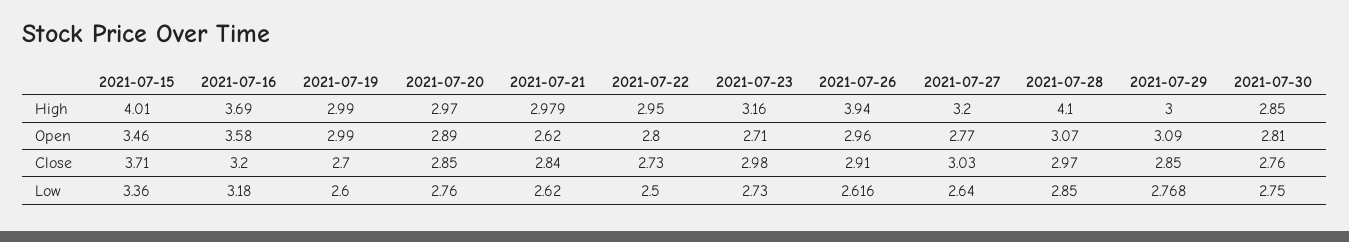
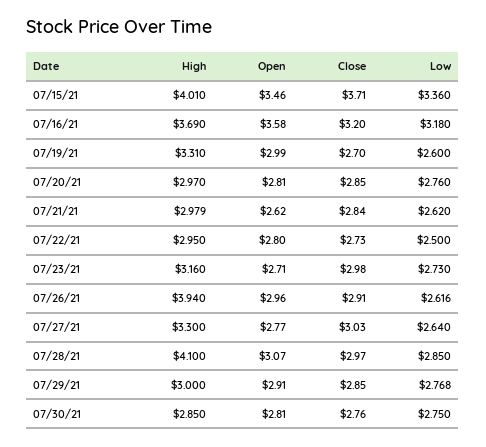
  {
    "2021-07-15": {
      "High": 4.01,
      "Open": 3.46,
      "Close": 3.71,
      "Low": 3.36
    },
    "2021-07-16": {
      "High": 3.69,
      "Open": 3.58,
      "Close": 3.2,
      "Low": 3.18
    },
    "2021-07-19": {
-     "High": 2.99,
+     "High": 3.31,
      "Open": 2.99,
      "Close": 2.7,
      "Low": 2.6
    },
    "2021-07-20": {
      "High": 2.97,
-     "Open": 2.89,
+     "Open": 2.81,
      "Close": 2.85,
      "Low": 2.76
    },
    "2021-07-21": {
      "High": 2.979,
      "Open": 2.62,
      "Close": 2.84,
      "Low": 2.62
    },
    "2021-07-22": {
      "High": 2.95,
      "Open": 2.8,
      "Close": 2.73,
      "Low": 2.5
    },
    "2021-07-23": {
      "High": 3.16,
      "Open": 2.71,
      "Close": 2.98,
      "Low": 2.73
    },
    "2021-07-26": {
      "High": 3.94,
      "Open": 2.96,
      "Close": 2.91,
      "Low": 2.616
    },
    "2021-07-27": {
-     "High": 3.2,
+     "High": 3.3,
      "Open": 2.77,
      "Close": 3.03,
      "Low": 2.64
    },
    "2021-07-28": {
      "High": 4.1,
      "Open": 3.07,
      "Close": 2.97,
      "Low": 2.85
    },
    "2021-07-29": {
      "High": 3,
-     "Open": 3.09,
+     "Open": 2.91,
      "Close": 2.85,
      "Low": 2.768
    },
    "2021-07-30": {
      "High": 2.85,
      "Open": 2.81,
      "Close": 2.76,
      "Low": 2.75
    }
  }

